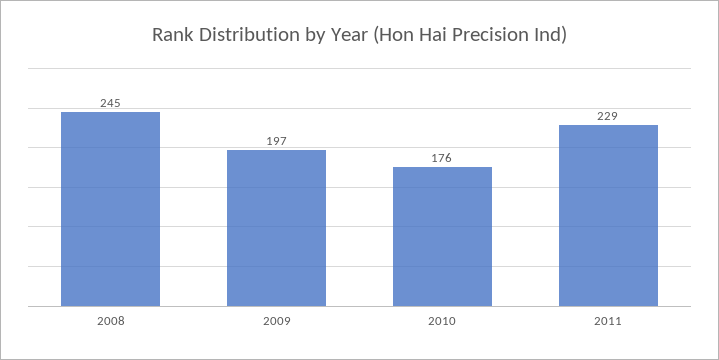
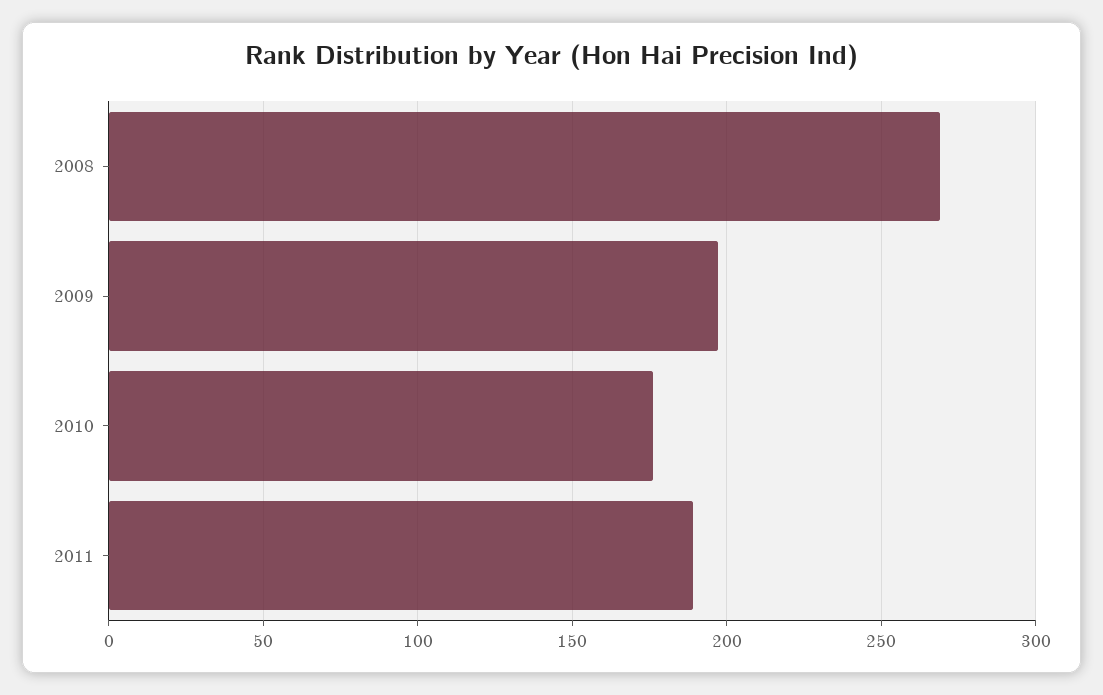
  {
-   "2008": 245,
+   "2008": 270,
    "2009": 197,
    "2010": 176,
-   "2011": 229
+   "2011": 190
  }

